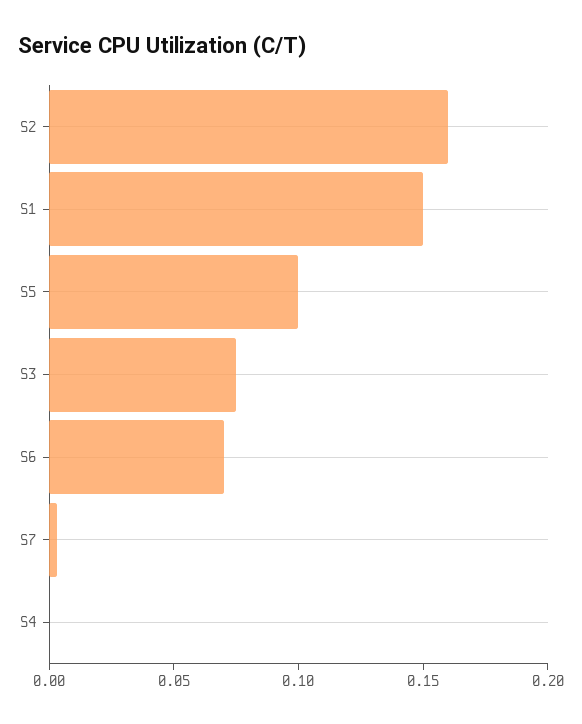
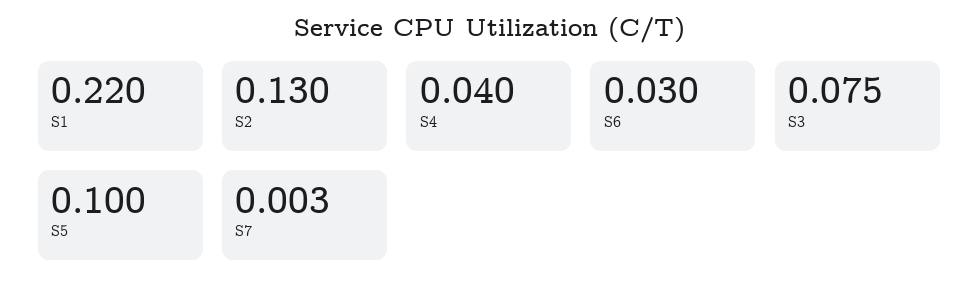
  {
-   "S2": 0.16,
+   "S2": 0.13,
-   "S1": 0.15,
+   "S1": 0.22,
    "S5": 0.1,
    "S3": 0.075,
-   "S6": 0.07,
+   "S6": 0.03,
    "S7": 0.003,
-   "S4": 0
+   "S4": 0.04
  }

